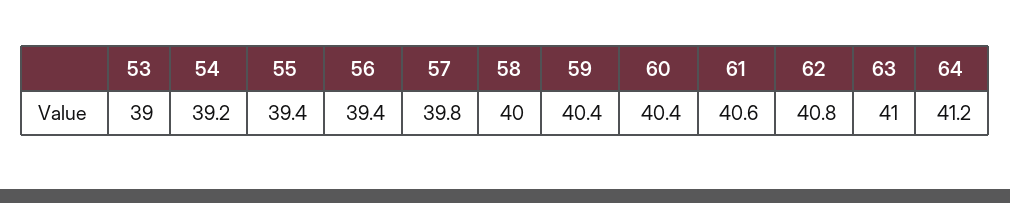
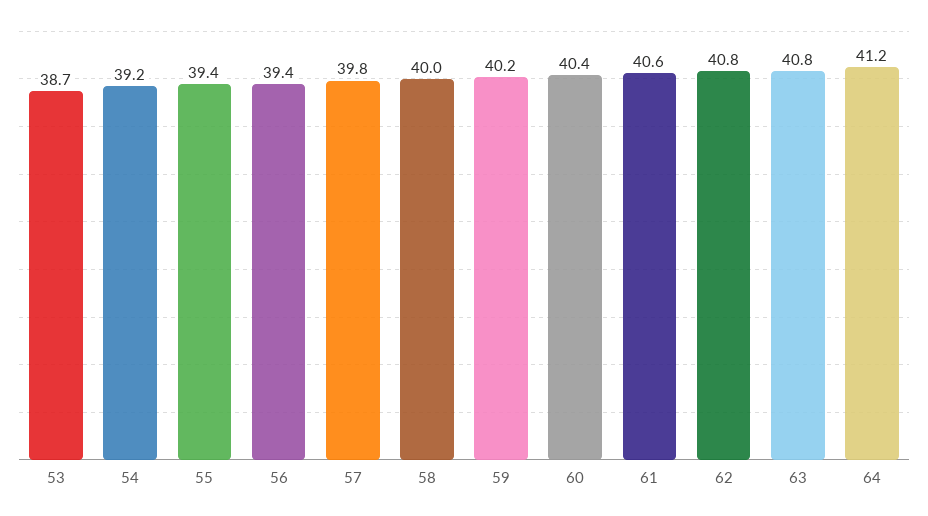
  {
-   "53": 39,
+   "53": 38.7,
    "54": 39.2,
    "55": 39.4,
    "56": 39.4,
    "57": 39.8,
    "58": 40,
-   "59": 40.4,
+   "59": 40.2,
    "60": 40.4,
    "61": 40.6,
    "62": 40.8,
-   "63": 41,
+   "63": 40.8,
    "64": 41.2
  }

